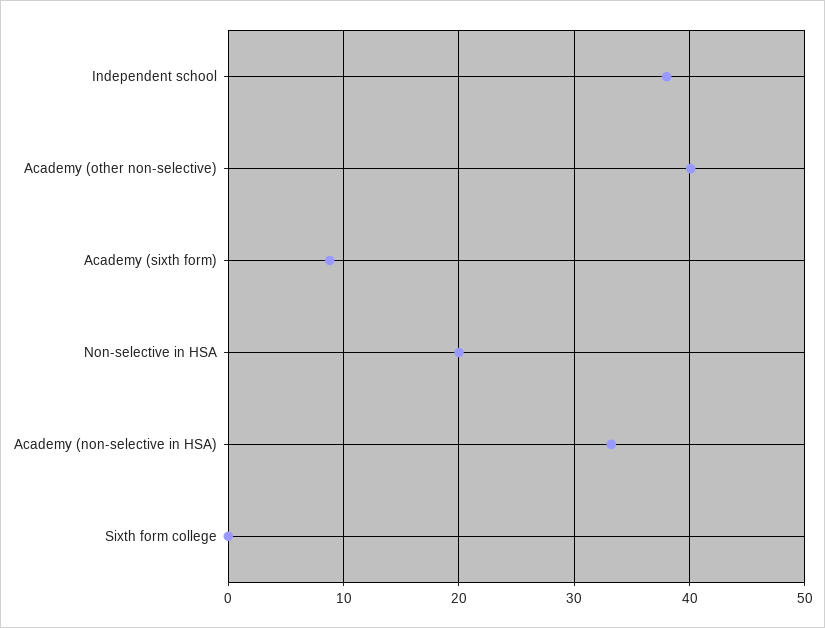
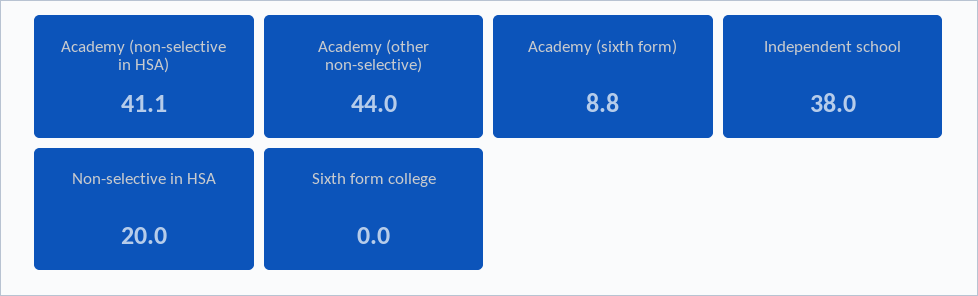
  {
    "Independent school": 38,
-   "Academy (other non-selective)": 40,
+   "Academy (other non-selective)": 44,
    "Academy (sixth form)": 8.8,
    "Non-selective in HSA": 20,
-   "Academy (non-selective in HSA)": 33,
+   "Academy (non-selective in HSA)": 41.1,
    "Sixth form college": 0
  }

